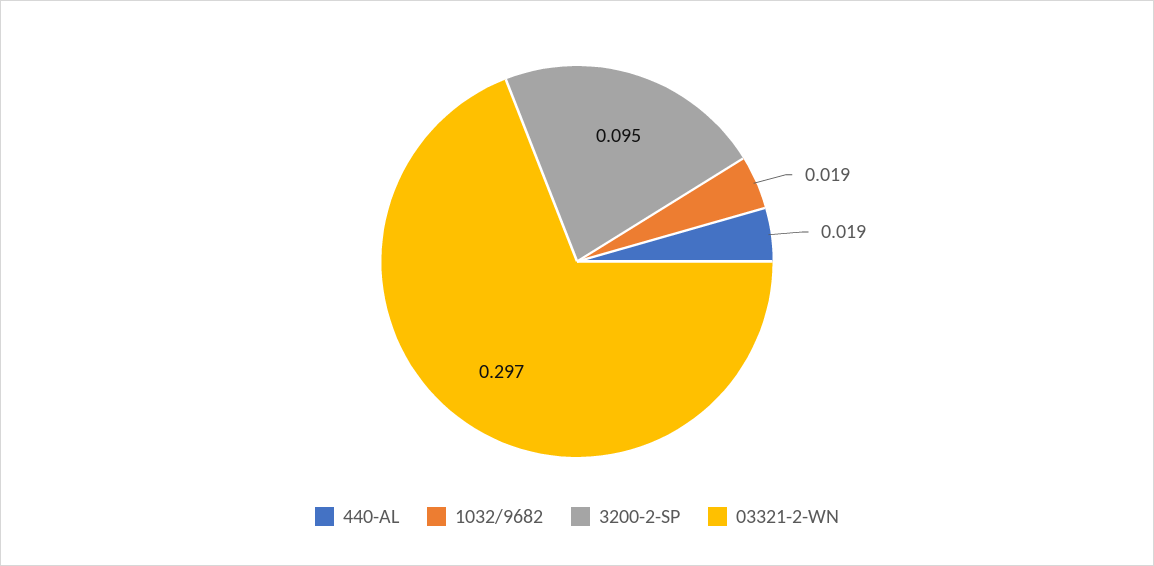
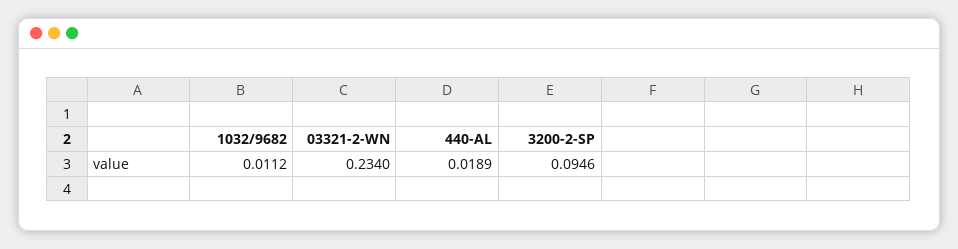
  {
    "440-AL": 0.0189,
-   "1032/9682": 0.019,
+   "1032/9682": 0.0112,
    "3200-2-SP": 0.0946,
-   "03321-2-WN": 0.297
+   "03321-2-WN": 0.234
  }

